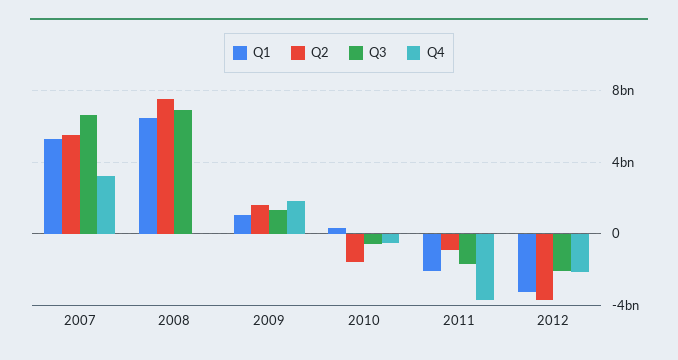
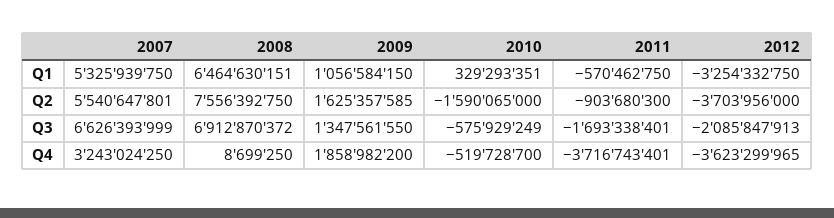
  {
    "Q1": {
      "2007": 5325939750,
      "2008": 6464630151,
      "2009": 1056584150,
      "2010": 329293351,
-     "2011": -2000000000,
+     "2011": -570462750,
      "2012": -3254332750
    },
    "Q2": {
      "2007": 5540647801,
      "2008": 7556392750,
      "2009": 1625357585,
      "2010": -1590065000,
      "2011": -903680300,
      "2012": -3703956000
    },
    "Q3": {
      "2007": 6626393999,
      "2008": 6912870372,
      "2009": 1347561550,
      "2010": -575929249,
      "2011": -1693338401,
      "2012": -2085847913
    },
    "Q4": {
      "2007": 3243024250,
      "2008": 8699250,
      "2009": 1858982200,
      "2010": -519728700,
      "2011": -3716743401,
-     "2012": -2000000000
+     "2012": -3623299965
    }
  }

